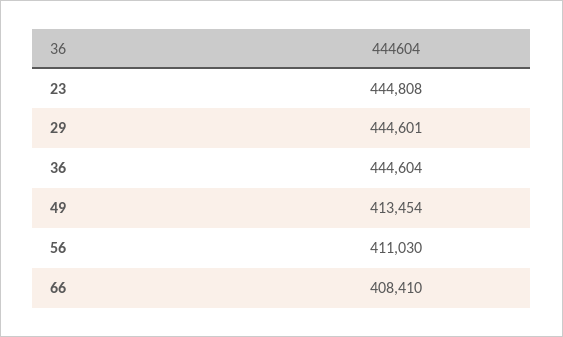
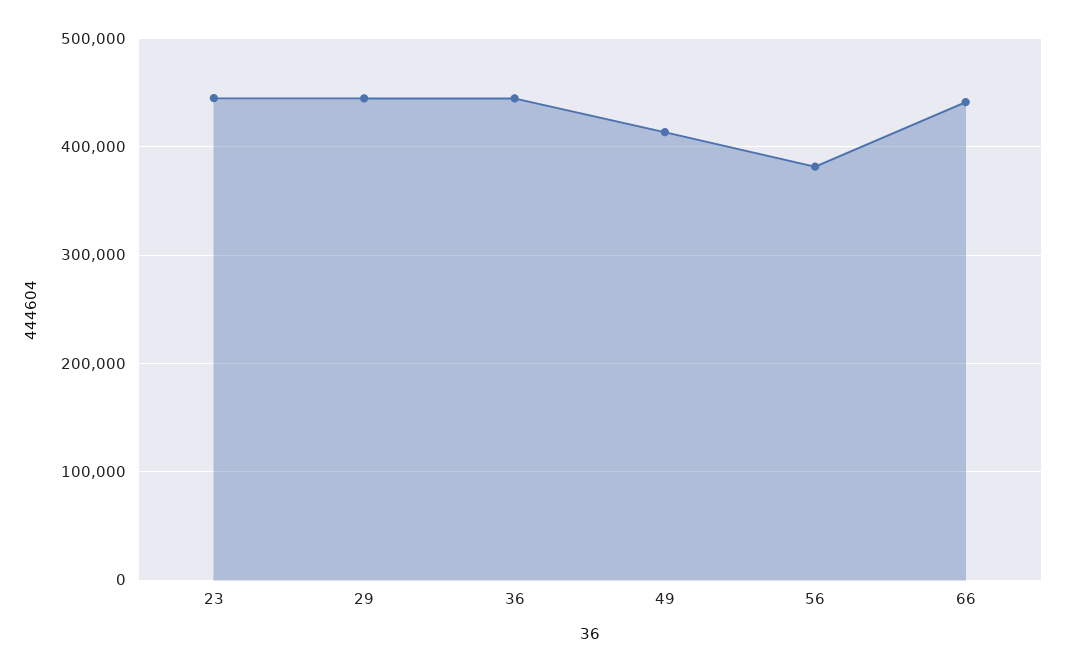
  {
    "23": 444808,
    "29": 444601,
    "36": 444604,
    "49": 413454,
-   "56": 411030,
+   "56": 380000,
-   "66": 408410
+   "66": 440000
  }

